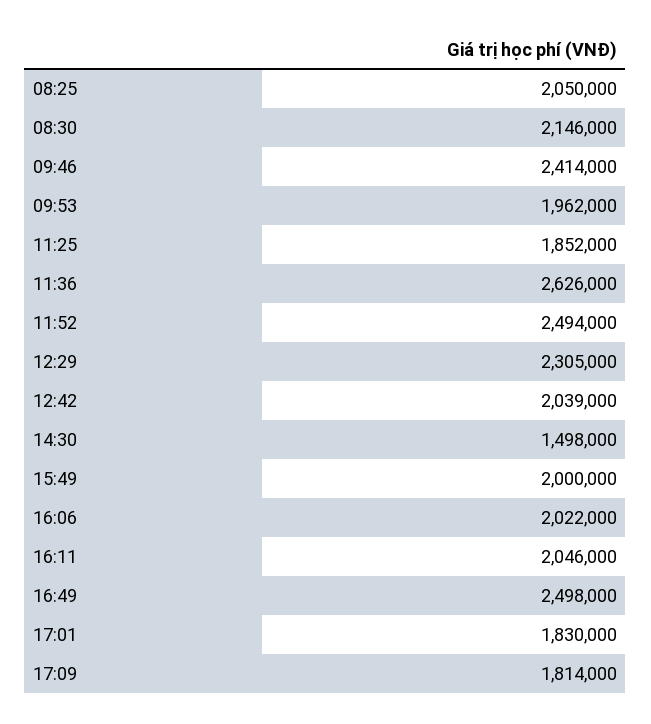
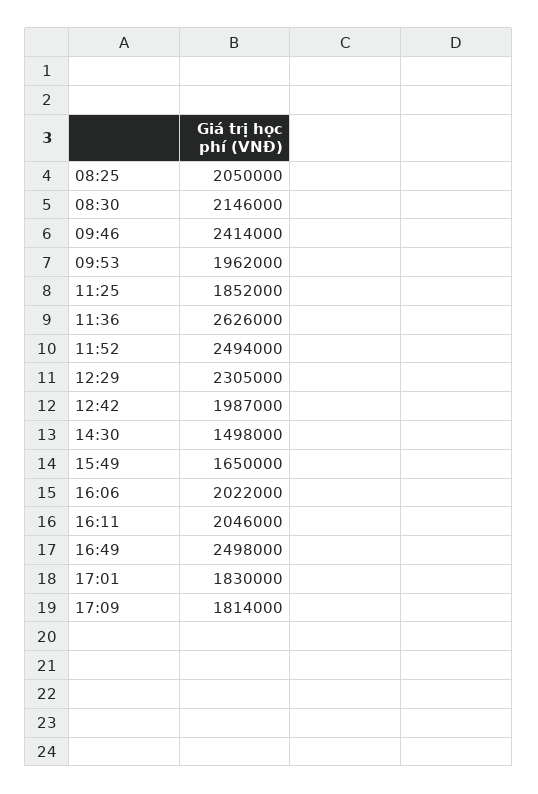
  {
    "08:25": 2050000,
    "08:30": 2146000,
    "09:46": 2414000,
    "09:53": 1962000,
    "11:25": 1852000,
    "11:36": 2626000,
    "11:52": 2494000,
    "12:29": 2305000,
-   "12:42": 2039000,
+   "12:42": 1987000,
    "14:30": 1498000,
-   "15:49": 2000000,
+   "15:49": 1650000,
    "16:06": 2022000,
    "16:11": 2046000,
    "16:49": 2498000,
    "17:01": 1830000,
    "17:09": 1814000
  }

